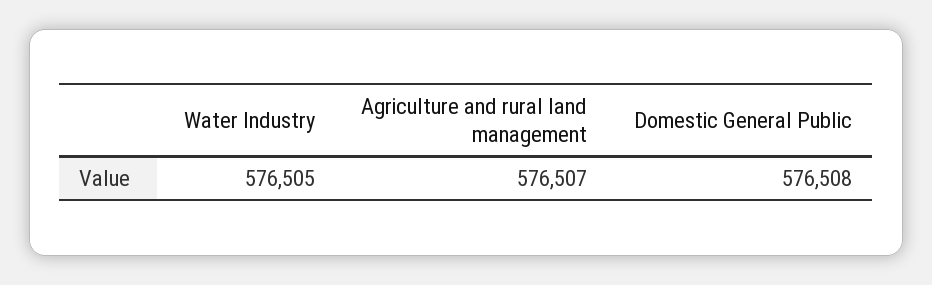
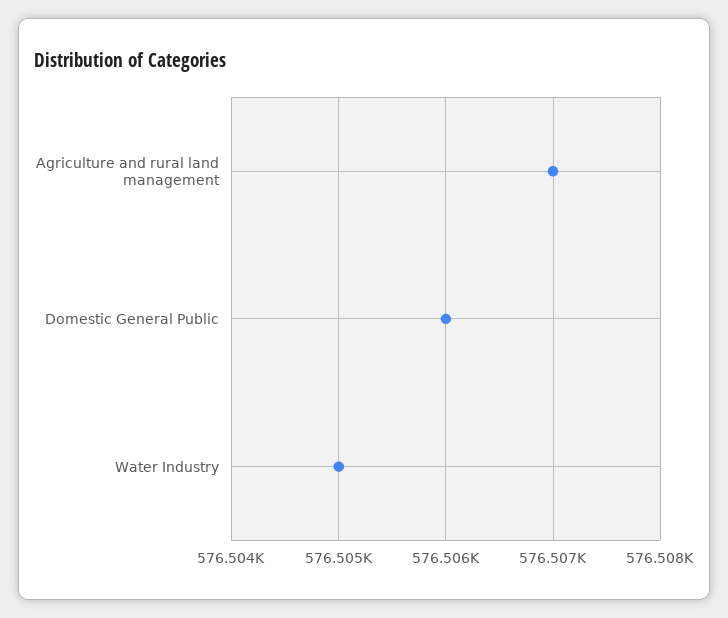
  {
    "Water Industry": 576505,
    "Agriculture and rural land management": 576507,
-   "Domestic General Public": 576508
+   "Domestic General Public": 576506
  }

